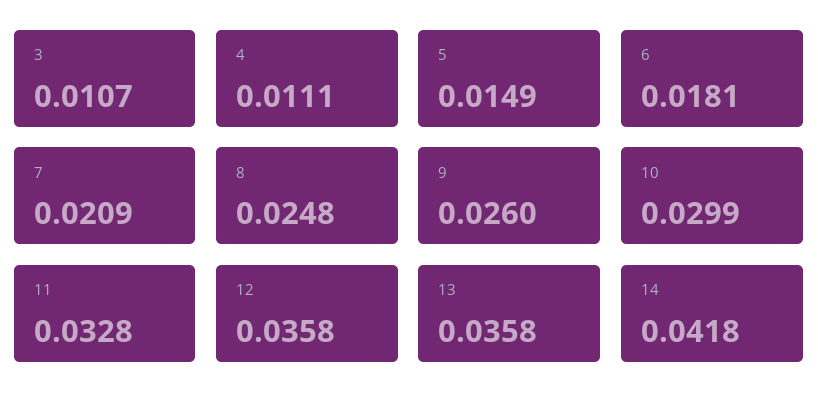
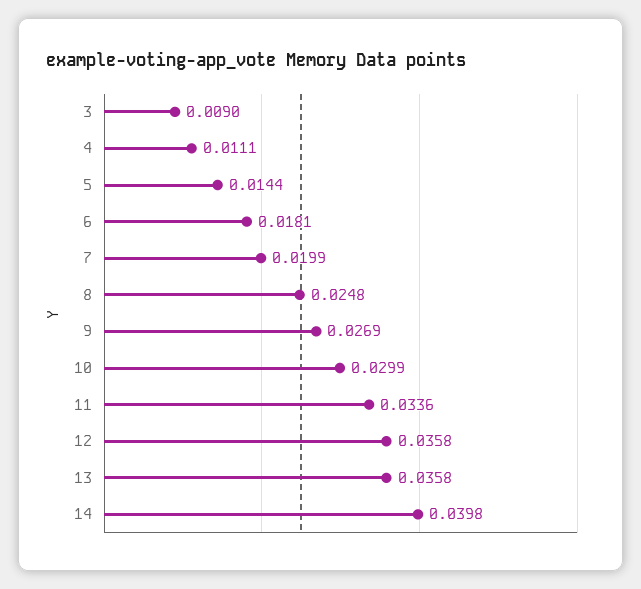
  {
-   "3": 0.0107,
+   "3": 0.009,
    "4": 0.0111,
-   "5": 0.0149,
+   "5": 0.0144,
    "6": 0.0181,
-   "7": 0.0209,
+   "7": 0.0199,
    "8": 0.0248,
-   "9": 0.026,
+   "9": 0.0269,
    "10": 0.0299,
-   "11": 0.0328,
+   "11": 0.0336,
    "12": 0.0358,
    "13": 0.0358,
-   "14": 0.0418
+   "14": 0.0398
  }

